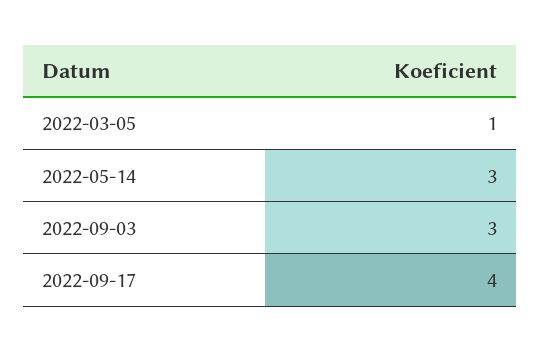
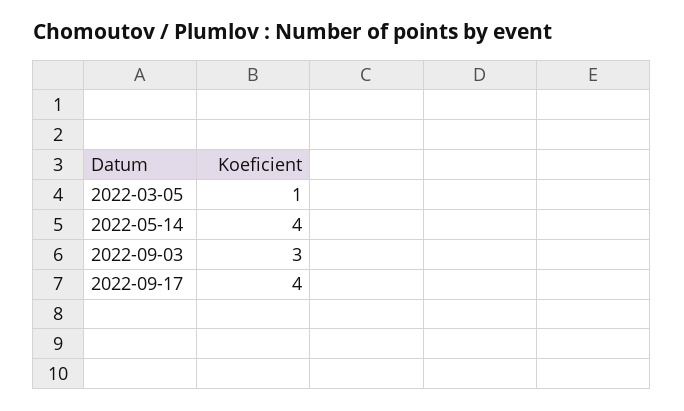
  {
    "2022-03-05": 1,
-   "2022-05-14": 3,
+   "2022-05-14": 4,
    "2022-09-03": 3,
    "2022-09-17": 4
  }

